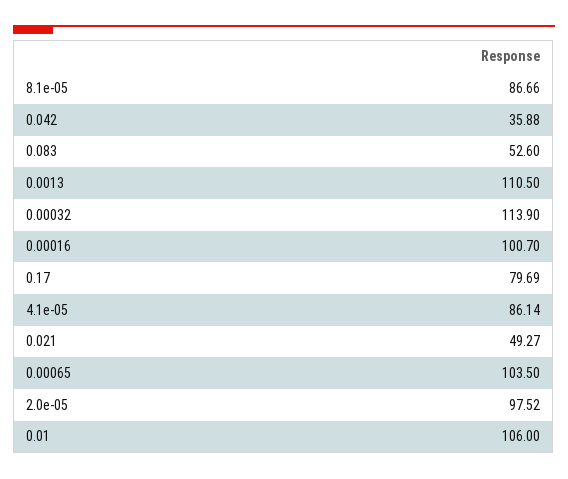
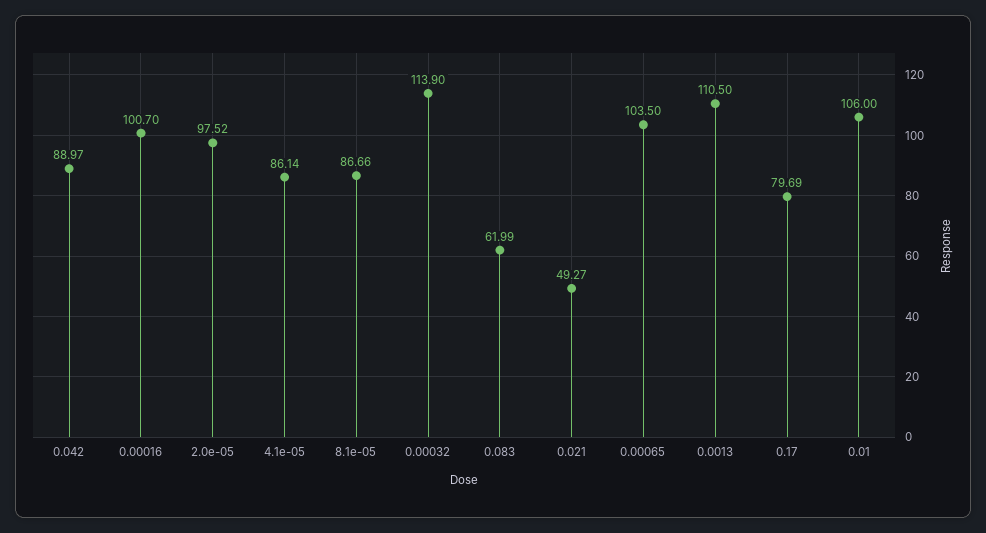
  {
    "8.1e-05": 86.66,
-   "0.042": 35.88,
+   "0.042": 88.97,
-   "0.083": 52.6,
+   "0.083": 61.99,
    "0.0013": 110.5,
    "0.00032": 113.9,
    "0.00016": 100.7,
    "0.17": 79.69,
    "4.1e-05": 86.14,
    "0.021": 49.27,
    "0.00065": 103.5,
    "2.0e-05": 97.52,
    "0.01": 106
  }

